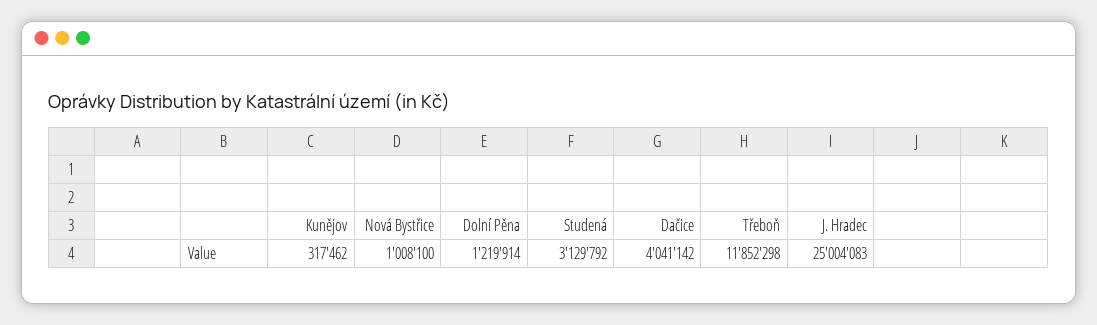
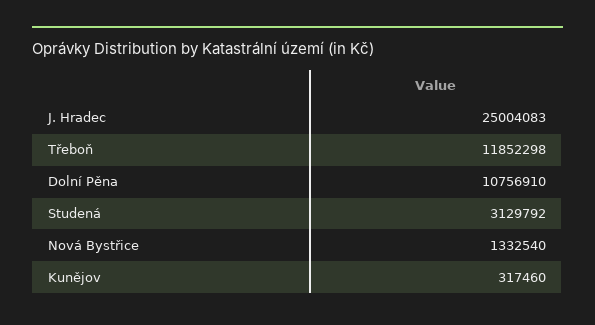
  {
-   "Kunějov": 317462,
+   "Kunějov": 317460,
-   "Nová Bystřice": 1008100,
+   "Nová Bystřice": 1332540,
-   "Dolní Pěna": 1219914,
+   "Dolní Pěna": 10756910,
    "Studená": 3129792,
-   "Dačice": 4041142,
    "Třeboň": 11852298,
    "J. Hradec": 25004083
  }

